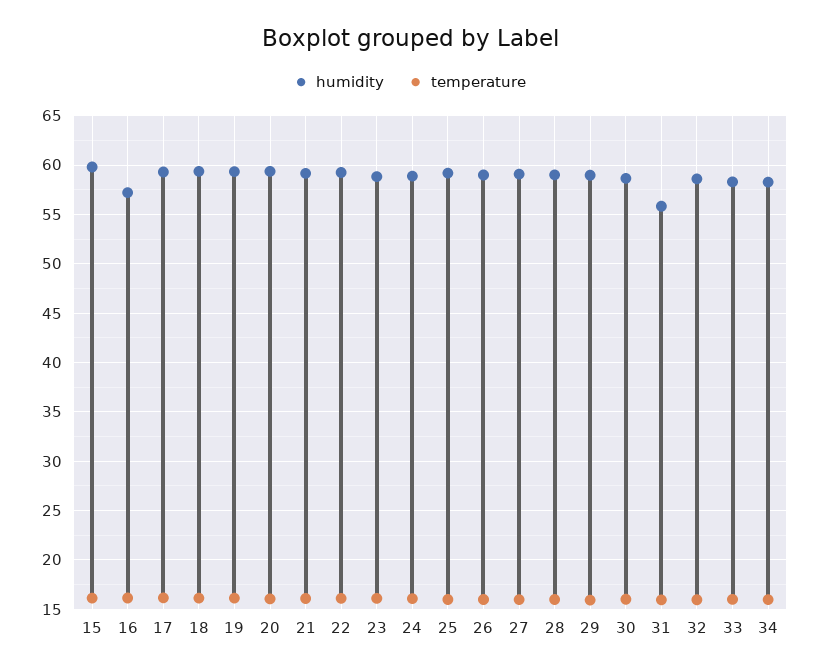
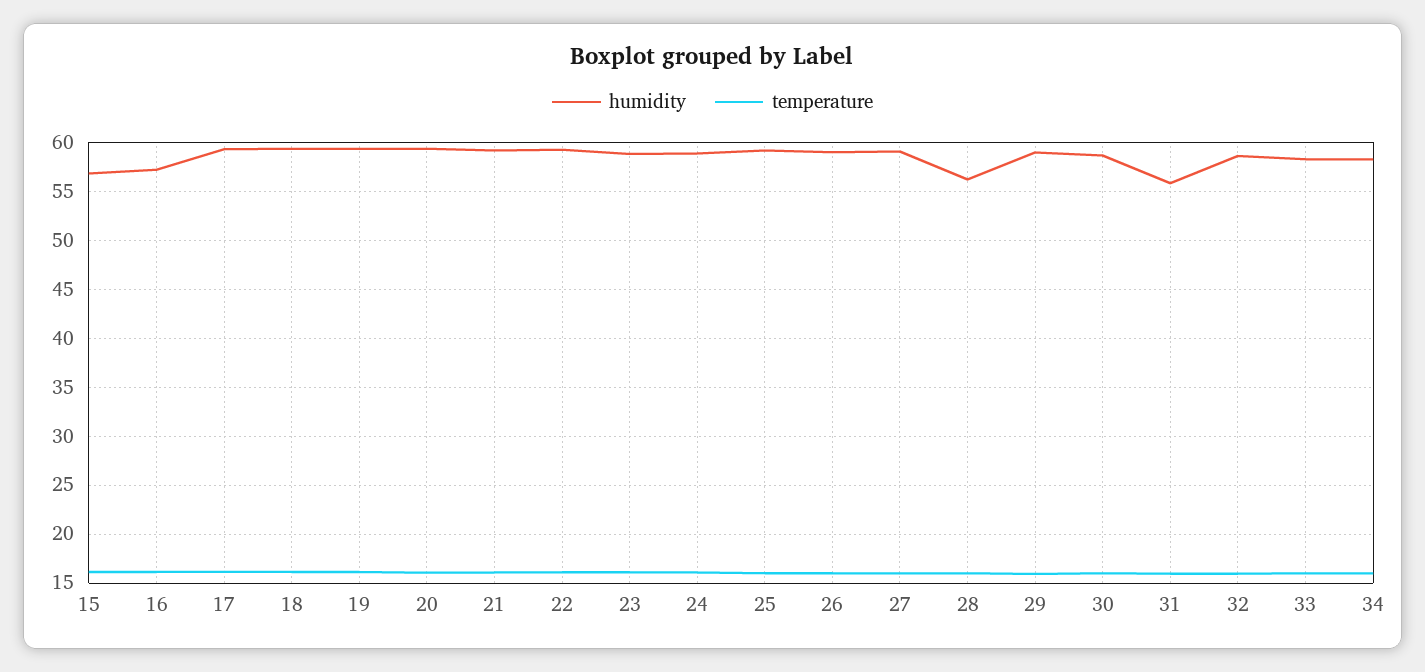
  {
    "humidity": {
-     "15": 60,
+     "15": 57,
      "16": 57,
      "17": 59,
      "18": 59,
      "19": 59,
      "20": 59,
      "21": 59,
      "22": 59,
      "23": 59,
      "24": 59,
      "25": 59,
      "26": 59,
      "27": 59,
-     "28": 59,
+     "28": 56,
      "29": 59,
      "30": 59,
      "31": 56,
      "32": 59,
      "33": 58,
      "34": 58
    },
    "temperature": {
      "15": 16,
      "16": 16,
      "17": 16,
      "18": 16,
      "19": 16,
      "20": 16,
      "21": 16,
      "22": 16,
      "23": 16,
      "24": 16,
      "25": 16,
      "26": 16,
      "27": 16,
      "28": 16,
      "29": 16,
      "30": 16,
      "31": 16,
      "32": 16,
      "33": 16,
      "34": 16
    }
  }

